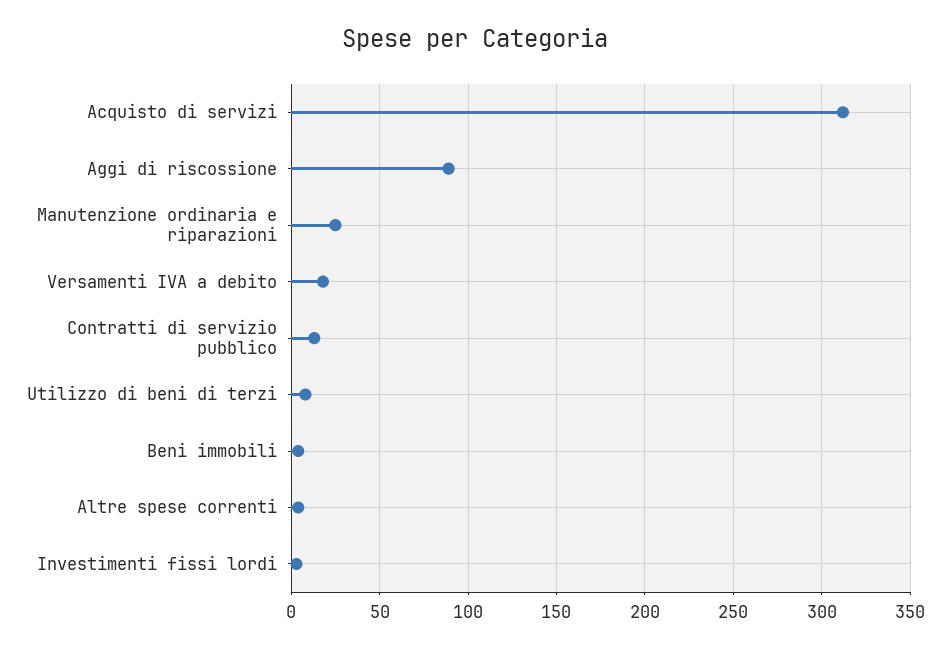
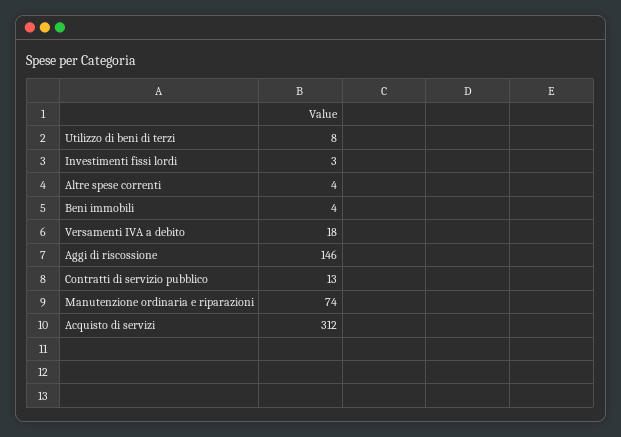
  {
    "Acquisto di servizi": 312,
-   "Aggi di riscossione": 90,
+   "Aggi di riscossione": 146,
-   "Manutenzione ordinaria e riparazioni": 25,
+   "Manutenzione ordinaria e riparazioni": 74,
    "Versamenti IVA a debito": 18,
    "Contratti di servizio pubblico": 13,
    "Utilizzo di beni di terzi": 8,
    "Beni immobili": 4,
    "Altre spese correnti": 4,
    "Investimenti fissi lordi": 3
  }

